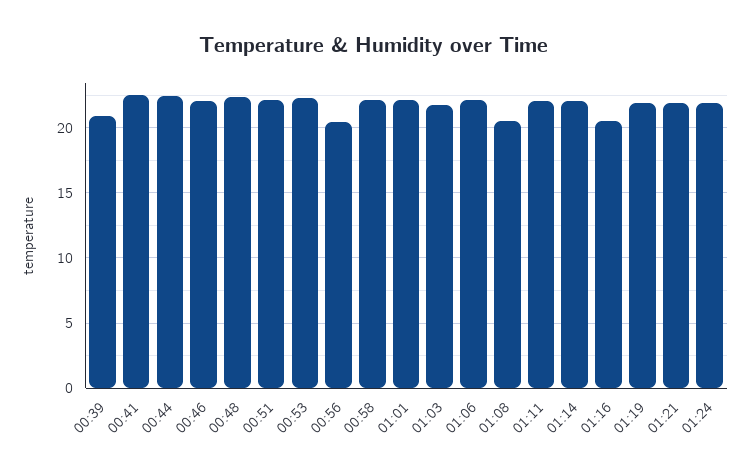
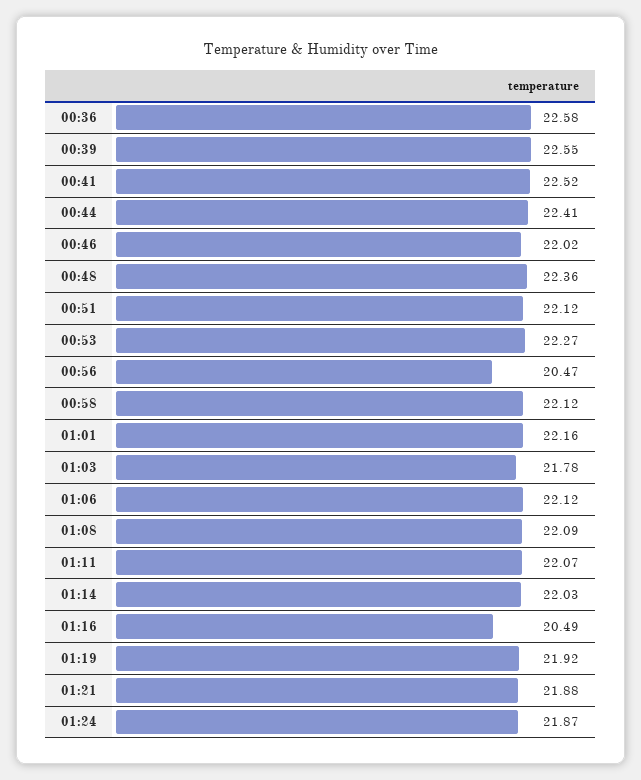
  {
-   "00:39": 21,
+   "00:39": 22.55,
    "00:41": 22.52,
    "00:44": 22.41,
    "00:46": 22.02,
    "00:48": 22.36,
    "00:51": 22.12,
    "00:53": 22.27,
    "00:56": 20.47,
    "00:58": 22.12,
    "01:01": 22.16,
    "01:03": 21.78,
    "01:06": 22.12,
-   "01:08": 20.5,
+   "01:08": 22.09,
    "01:11": 22.07,
    "01:14": 22.03,
    "01:16": 20.49,
    "01:19": 21.92,
    "01:21": 21.88,
-   "01:24": 21.87
+   "01:24": 21.87,
+   "00:36": 22.58
  }

